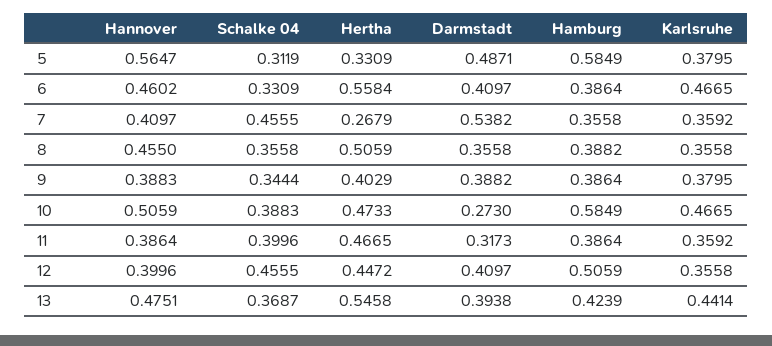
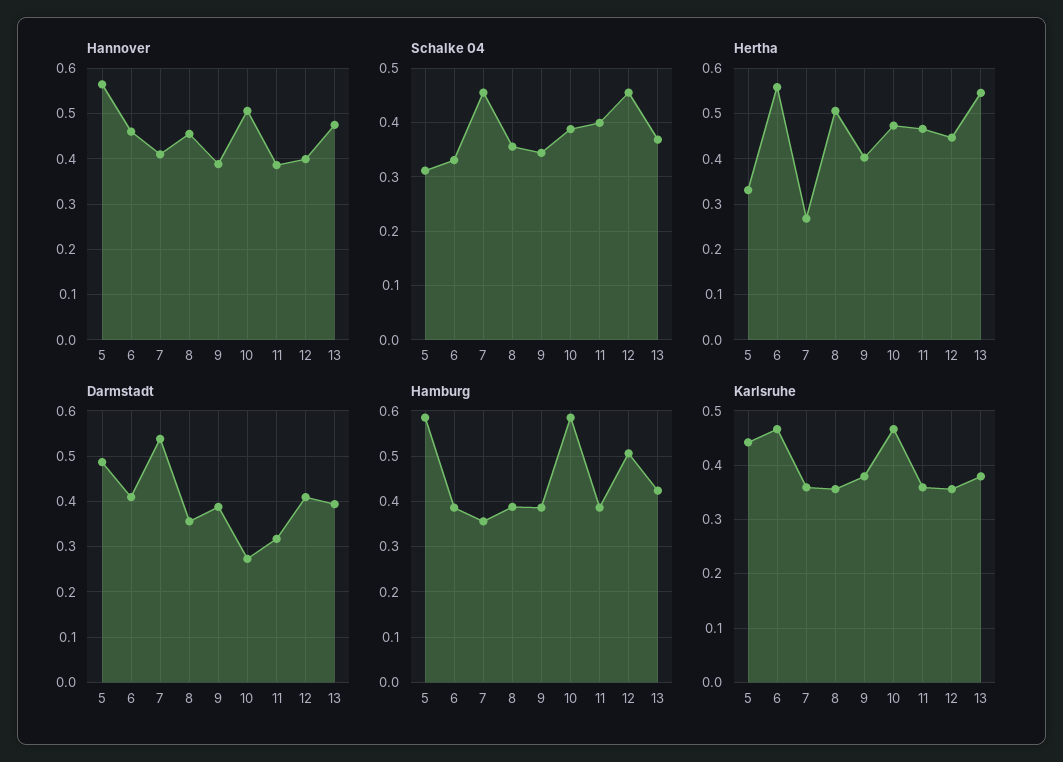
  {
    "Hannover": {
      "5": 0.5647,
      "6": 0.4602,
      "7": 0.4097,
      "8": 0.455,
      "9": 0.3883,
      "10": 0.5059,
      "11": 0.3864,
      "12": 0.3996,
      "13": 0.4751
    },
    "Schalke 04": {
      "5": 0.3119,
      "6": 0.3309,
      "7": 0.4555,
      "8": 0.3558,
      "9": 0.3444,
      "10": 0.3883,
      "11": 0.3996,
      "12": 0.4555,
      "13": 0.3687
    },
    "Hertha": {
      "5": 0.3309,
      "6": 0.5584,
      "7": 0.2679,
      "8": 0.5059,
      "9": 0.4029,
      "10": 0.4733,
      "11": 0.4665,
      "12": 0.4472,
      "13": 0.5458
    },
    "Darmstadt": {
      "5": 0.4871,
      "6": 0.4097,
      "7": 0.5382,
      "8": 0.3558,
      "9": 0.3882,
      "10": 0.273,
      "11": 0.3173,
      "12": 0.4097,
      "13": 0.3938
    },
    "Hamburg": {
      "5": 0.5849,
      "6": 0.3864,
      "7": 0.3558,
      "8": 0.3882,
      "9": 0.3864,
      "10": 0.5849,
      "11": 0.3864,
      "12": 0.5059,
      "13": 0.4239
    },
    "Karlsruhe": {
-     "5": 0.3795,
+     "5": 0.44,
      "6": 0.4665,
      "7": 0.3592,
      "8": 0.3558,
      "9": 0.3795,
      "10": 0.4665,
      "11": 0.3592,
      "12": 0.3558,
-     "13": 0.4414
+     "13": 0.38
    }
  }

